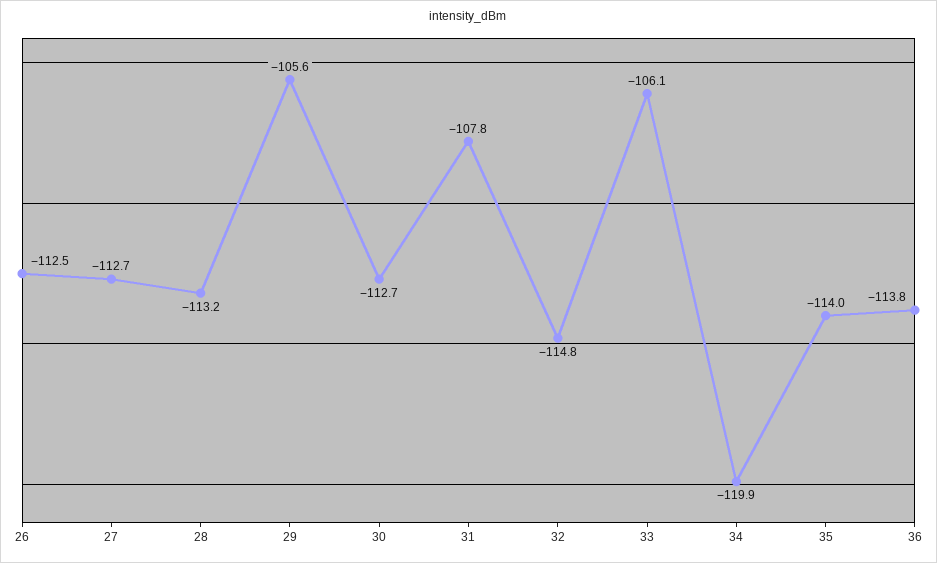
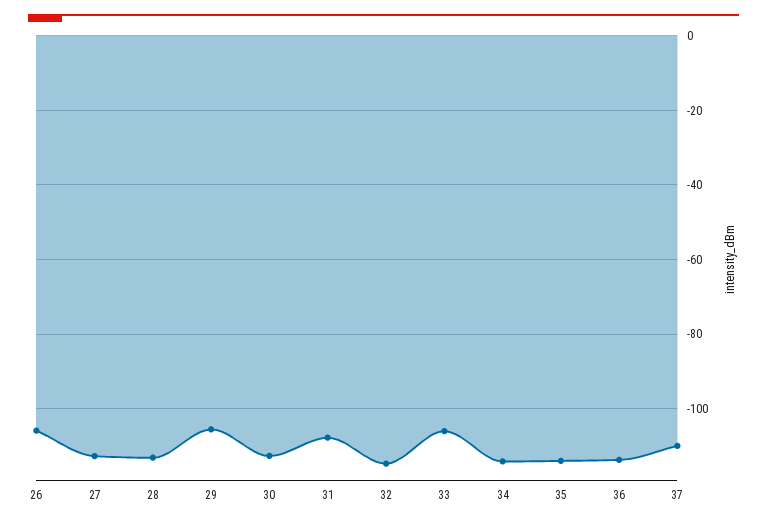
  {
-   "26": -112.5,
+   "26": -106,
    "27": -112.7,
    "28": -113.2,
    "29": -105.6,
    "30": -112.7,
    "31": -107.8,
    "32": -114.8,
    "33": -106.1,
-   "34": -119.9,
+   "34": -114,
    "35": -114,
-   "36": -113.8
+   "36": -113.8,
+   "37": -110
  }

